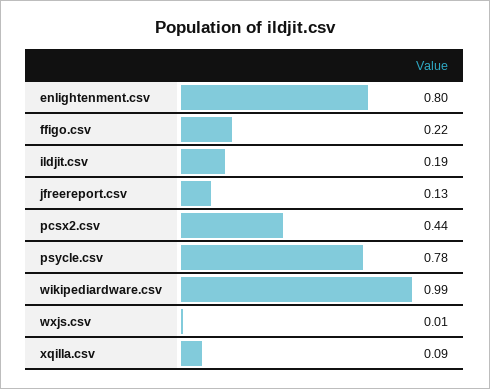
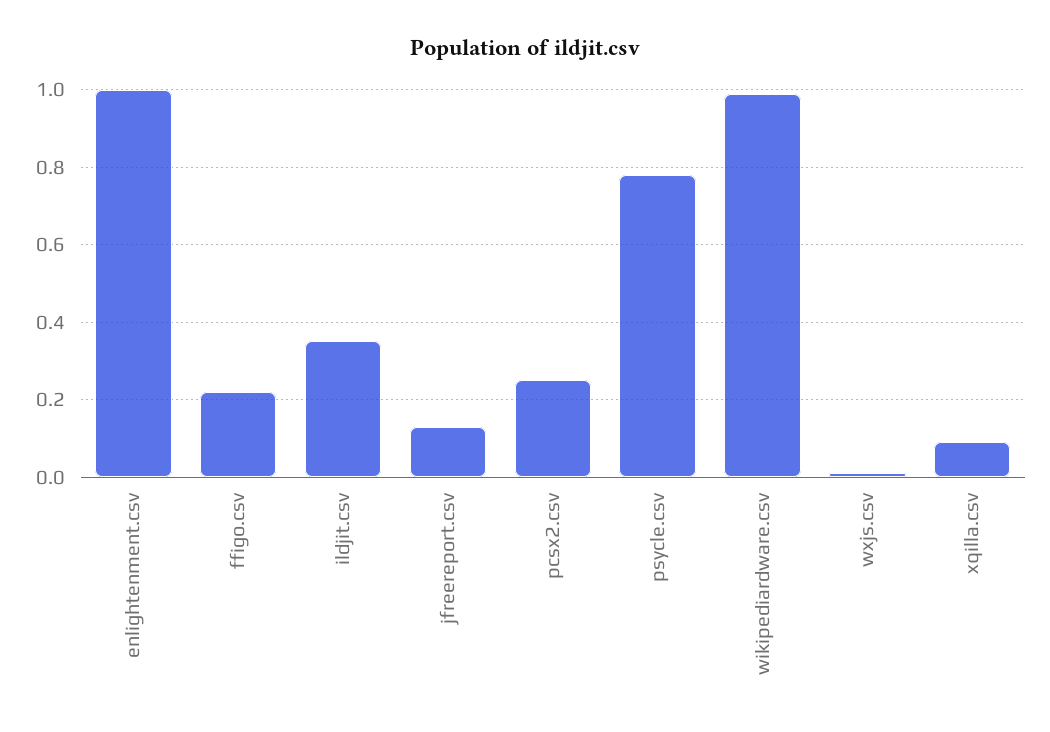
  {
-   "enlightenment.csv": 0.8,
+   "enlightenment.csv": 1,
    "ffigo.csv": 0.22,
-   "ildjit.csv": 0.19,
+   "ildjit.csv": 0.35,
    "jfreereport.csv": 0.13,
-   "pcsx2.csv": 0.44,
+   "pcsx2.csv": 0.25,
    "psycle.csv": 0.78,
    "wikipediardware.csv": 0.99,
    "wxjs.csv": 0.01,
    "xqilla.csv": 0.09
  }

